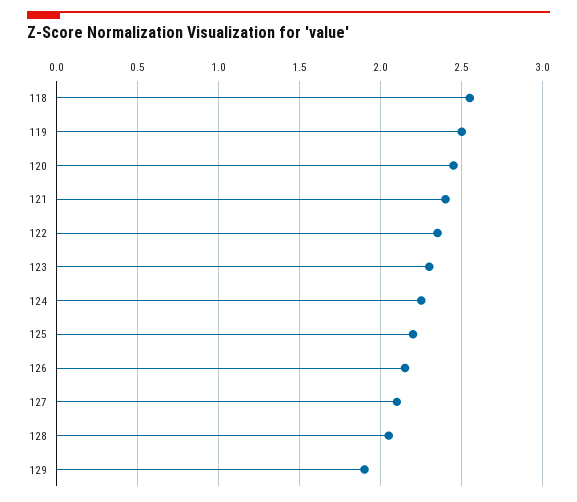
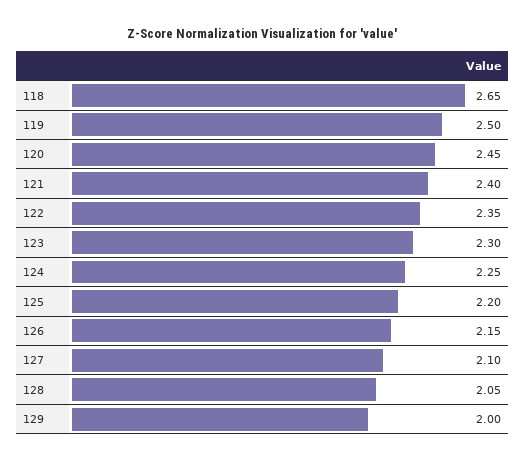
  {
-   "118": 2.55,
+   "118": 2.65,
    "119": 2.5,
    "120": 2.45,
    "121": 2.4,
    "122": 2.35,
    "123": 2.3,
    "124": 2.25,
    "125": 2.2,
    "126": 2.15,
    "127": 2.1,
    "128": 2.05,
-   "129": 1.9
+   "129": 2
  }

